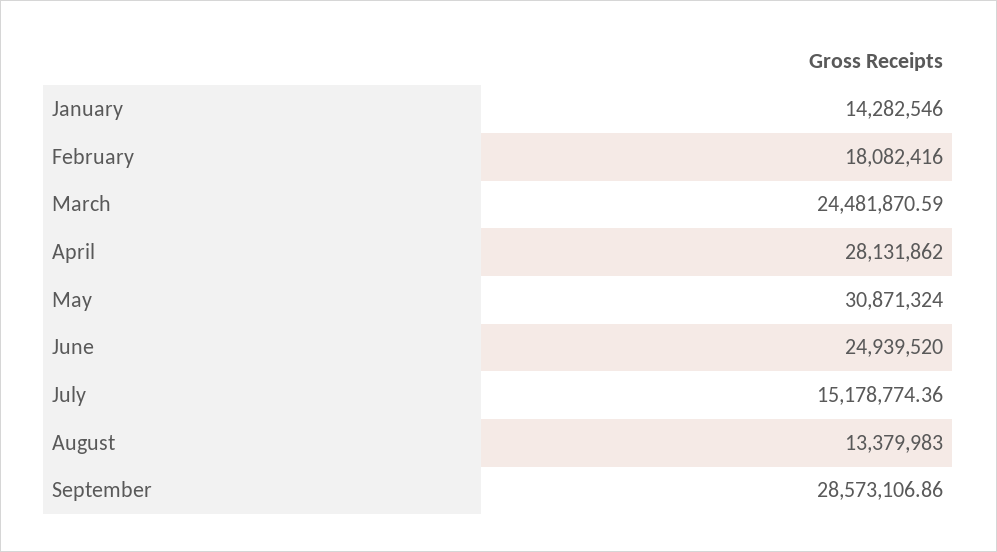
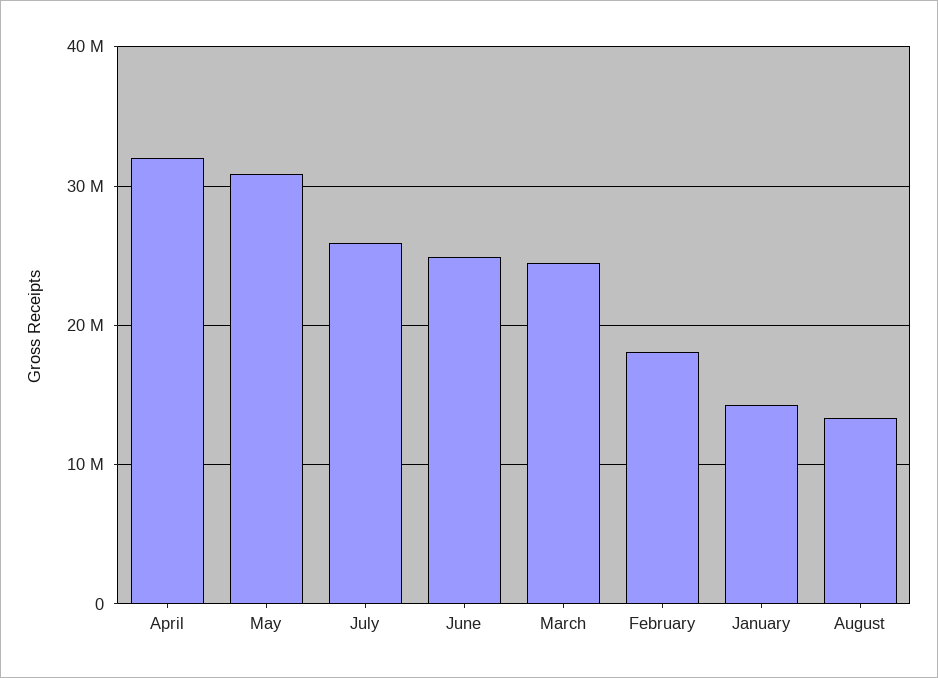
  {
    "January": 14282546,
    "February": 18082416,
    "March": 24481870.59,
-   "April": 28131862,
+   "April": 32000000,
    "May": 30871324,
    "June": 24939520,
-   "July": 15178774.36,
+   "July": 26000000,
-   "August": 13379983,
+   "August": 13379983
-   "September": 28573106.86
  }

